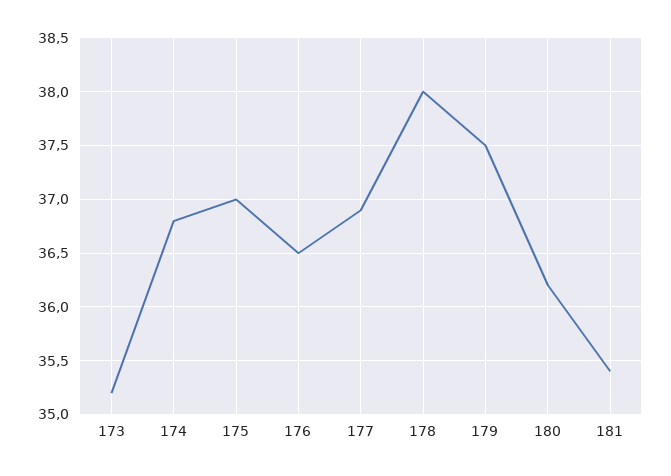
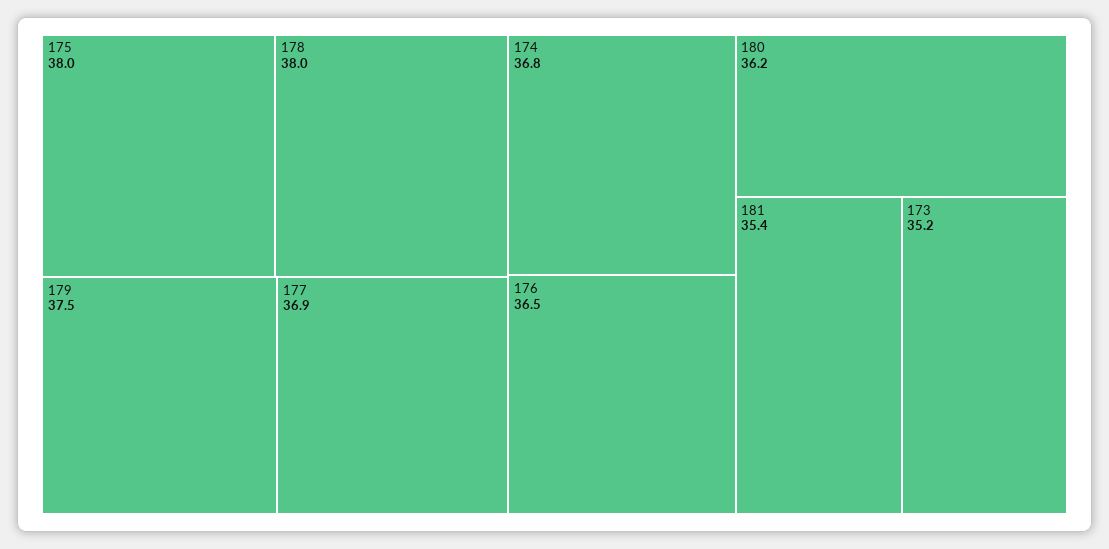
  {
    "173": 35.2,
    "174": 36.8,
-   "175": 37,
+   "175": 38,
    "176": 36.5,
    "177": 36.9,
    "178": 38,
    "179": 37.5,
    "180": 36.2,
    "181": 35.4
  }

